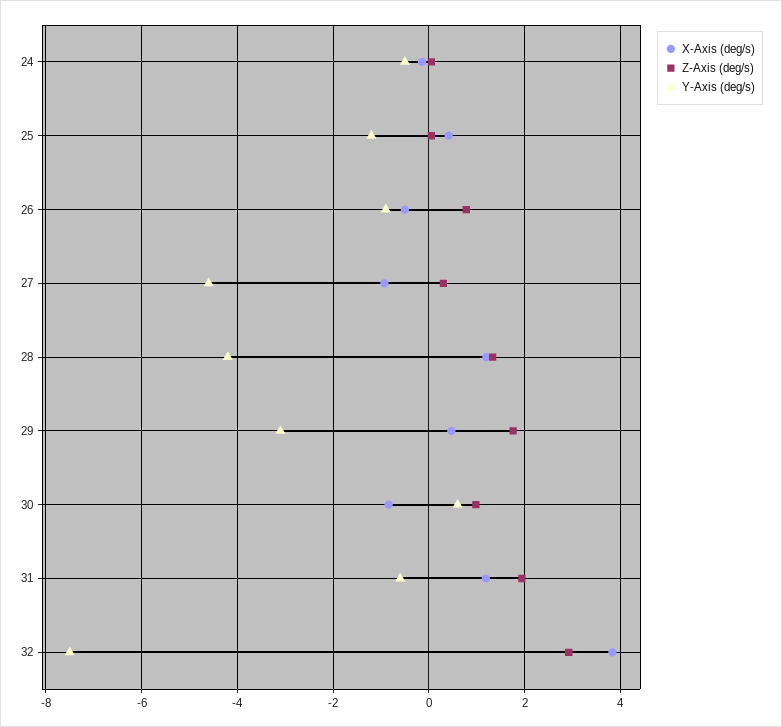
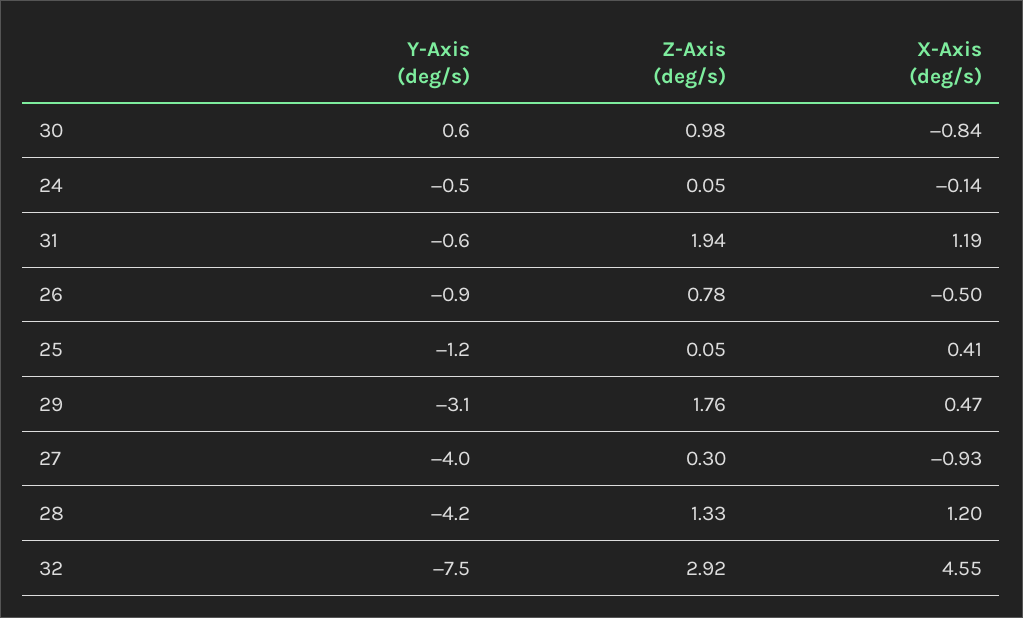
  {
    "X-Axis (deg/s)": {
      "24": -0.14,
      "25": 0.41,
      "26": -0.5,
      "27": -0.93,
      "28": 1.2,
      "29": 0.47,
      "30": -0.84,
      "31": 1.19,
-     "32": 3.8
+     "32": 4.55
    },
    "Z-Axis (deg/s)": {
      "24": 0.05,
      "25": 0.05,
      "26": 0.78,
      "27": 0.3,
      "28": 1.33,
      "29": 1.76,
      "30": 0.98,
      "31": 1.94,
      "32": 2.92
    },
    "Y-Axis (deg/s)": {
      "24": -0.5,
      "25": -1.2,
      "26": -0.9,
-     "27": -4.6,
+     "27": -4,
      "28": -4.2,
      "29": -3.1,
      "30": 0.6,
      "31": -0.6,
      "32": -7.5
    }
  }

